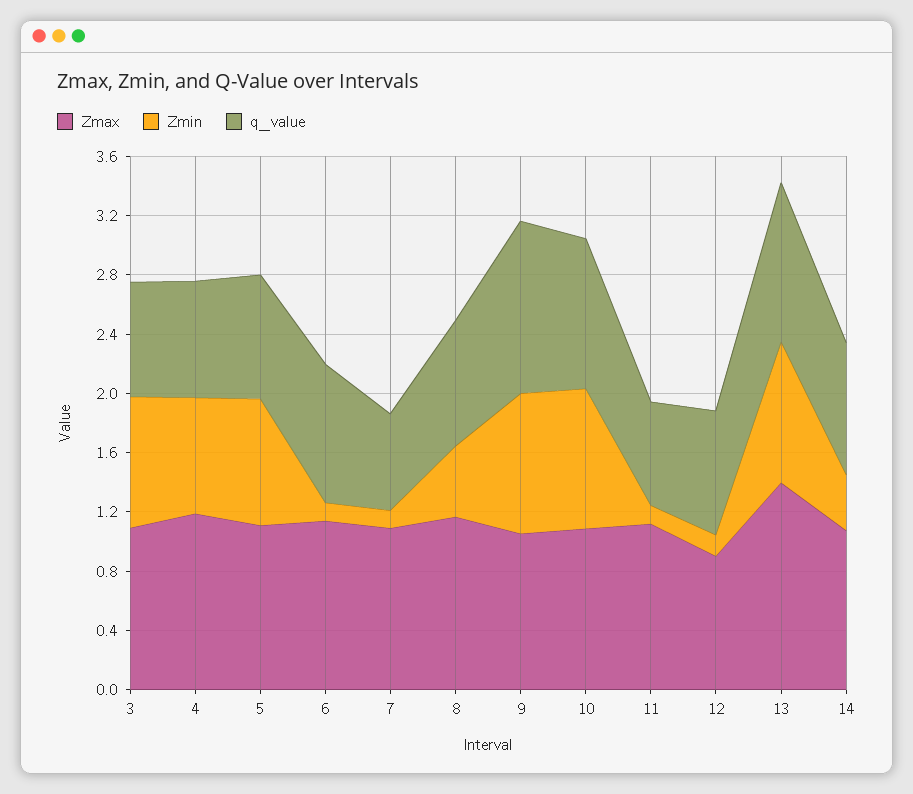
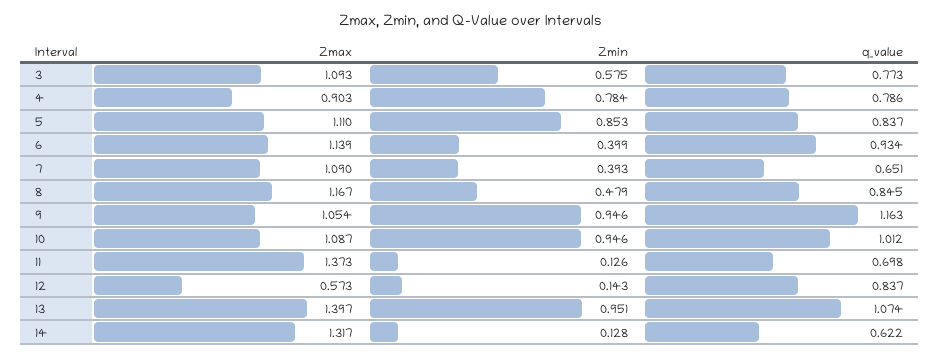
  {
    "Zmax": {
      "3": 1.093,
-     "4": 1.2,
+     "4": 0.903,
      "5": 1.11,
      "6": 1.139,
      "7": 1.09,
      "8": 1.167,
      "9": 1.054,
      "10": 1.087,
-     "11": 1.1,
+     "11": 1.373,
-     "12": 0.9,
+     "12": 0.573,
      "13": 1.397,
-     "14": 1.1
+     "14": 1.317
    },
    "Zmin": {
-     "3": 0.9,
+     "3": 0.575,
      "4": 0.784,
      "5": 0.853,
-     "6": 0.1,
+     "6": 0.399,
-     "7": 0.1,
+     "7": 0.393,
      "8": 0.479,
      "9": 0.946,
      "10": 0.946,
      "11": 0.126,
      "12": 0.143,
      "13": 0.951,
-     "14": 0.4
+     "14": 0.128
    },
    "q_value": {
      "3": 0.773,
      "4": 0.786,
      "5": 0.837,
      "6": 0.934,
      "7": 0.651,
      "8": 0.845,
      "9": 1.163,
      "10": 1.012,
      "11": 0.698,
      "12": 0.837,
      "13": 1.074,
-     "14": 0.9
+     "14": 0.622
    }
  }

